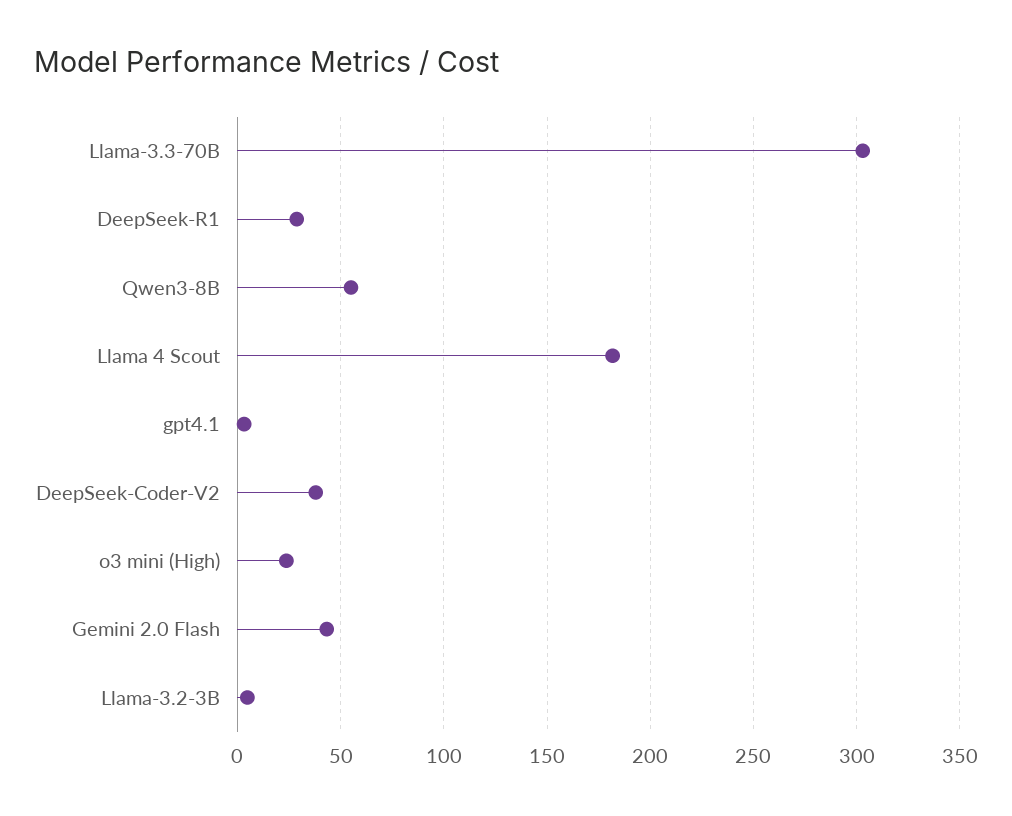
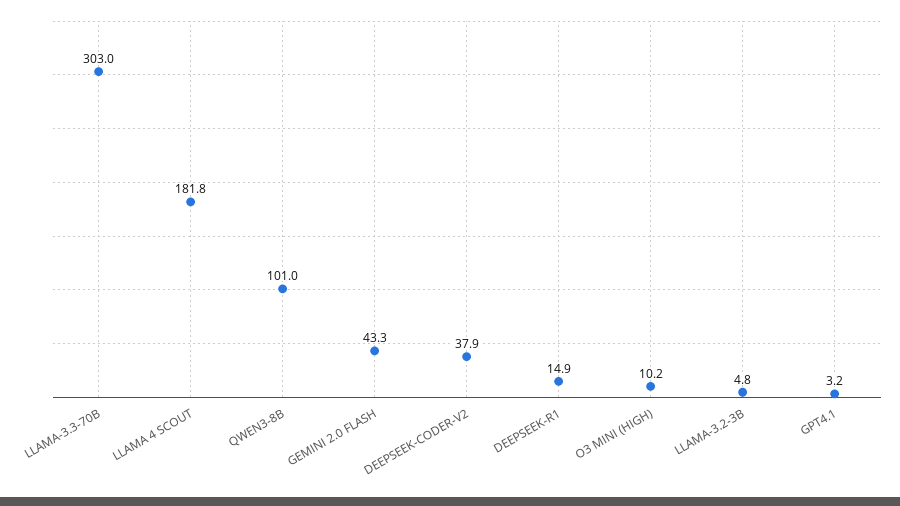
  {
    "Llama-3.3-70B": 303,
-   "DeepSeek-R1": 30,
+   "DeepSeek-R1": 14.9,
-   "Qwen3-8B": 55,
+   "Qwen3-8B": 101,
    "Llama 4 Scout": 181.8,
    "gpt4.1": 3.2,
    "DeepSeek-Coder-V2": 37.9,
-   "o3 mini (High)": 25,
+   "o3 mini (High)": 10.2,
    "Gemini 2.0 Flash": 43.3,
    "Llama-3.2-3B": 4.8
  }

